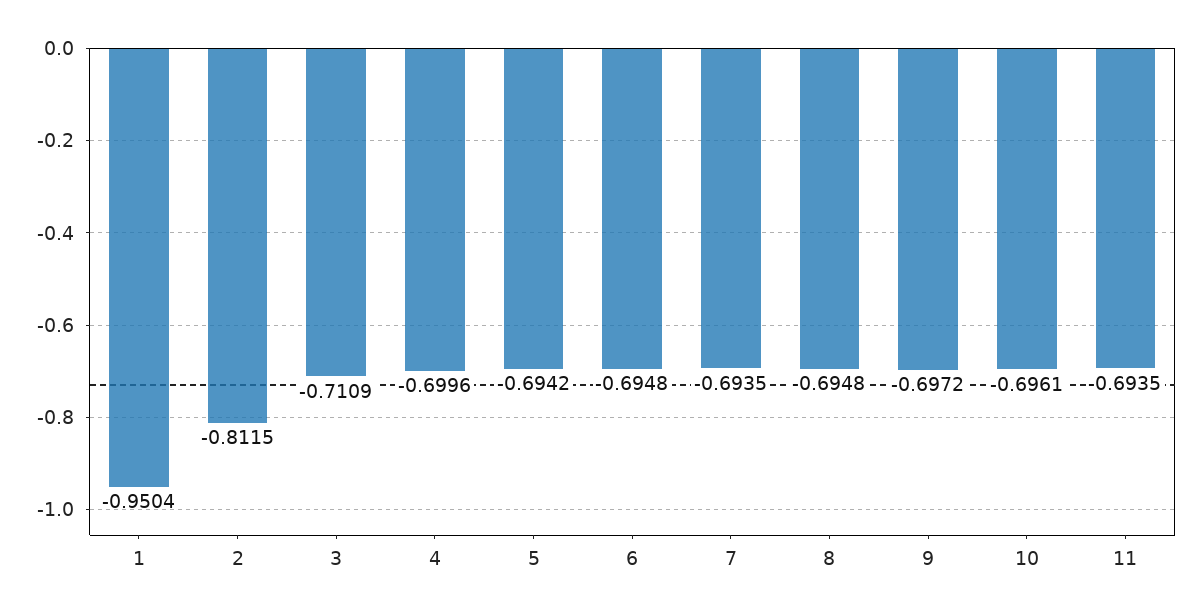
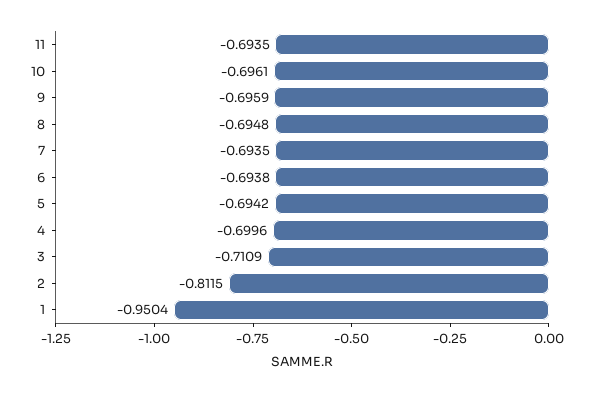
  {
    "1": -0.9504,
    "2": -0.8115,
    "3": -0.7109,
    "4": -0.6996,
    "5": -0.6942,
-   "6": -0.6948,
+   "6": -0.6938,
    "7": -0.6935,
    "8": -0.6948,
-   "9": -0.6972,
+   "9": -0.6959,
    "10": -0.6961,
    "11": -0.6935
  }

